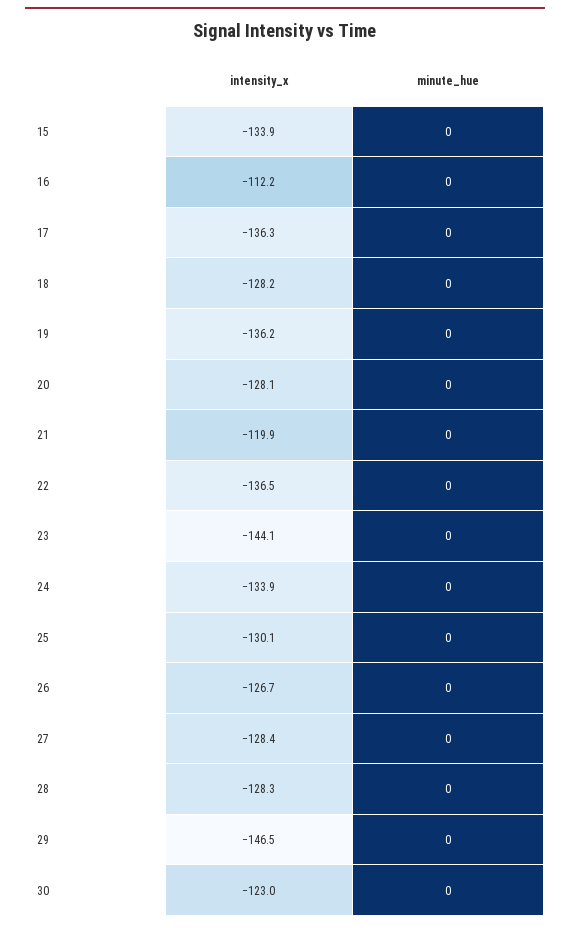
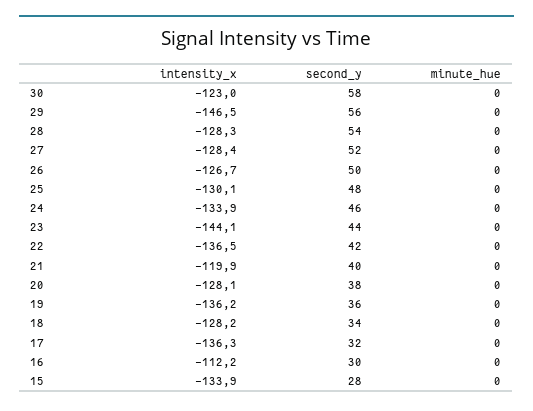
  {
    "intensity_x": {
      "15": -133.9,
      "16": -112.2,
      "17": -136.3,
      "18": -128.2,
      "19": -136.2,
      "20": -128.1,
      "21": -119.9,
      "22": -136.5,
      "23": -144.1,
      "24": -133.9,
      "25": -130.1,
      "26": -126.7,
      "27": -128.4,
      "28": -128.3,
      "29": -146.5,
      "30": -123
    },
    "minute_hue": {
      "15": 0,
      "16": 0,
      "17": 0,
      "18": 0,
      "19": 0,
      "20": 0,
      "21": 0,
      "22": 0,
      "23": 0,
      "24": 0,
      "25": 0,
      "26": 0,
      "27": 0,
      "28": 0,
      "29": 0,
      "30": 0
-   }
+   },
+   "second_y": {
+     "30": 58,
+     "29": 56,
+     "28": 54,
+     "27": 52,
+     "26": 50,
+     "25": 48,
+     "24": 46,
+     "23": 44,
+     "22": 42,
+     "21": 40,
+     "20": 38,
+     "19": 36,
+     "18": 34,
+     "17": 32,
+     "16": 30,
+     "15": 28
+   }
  }

